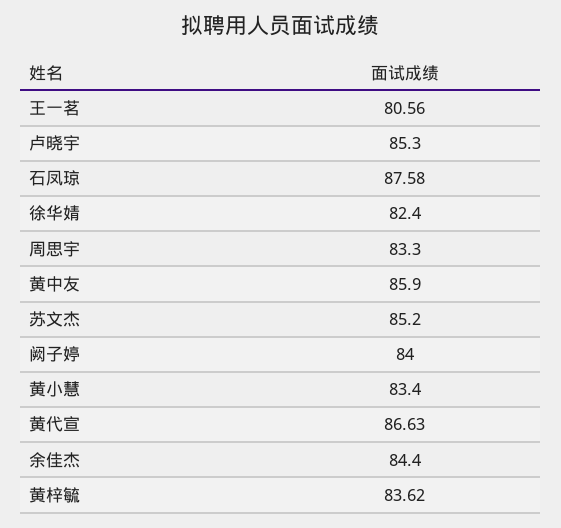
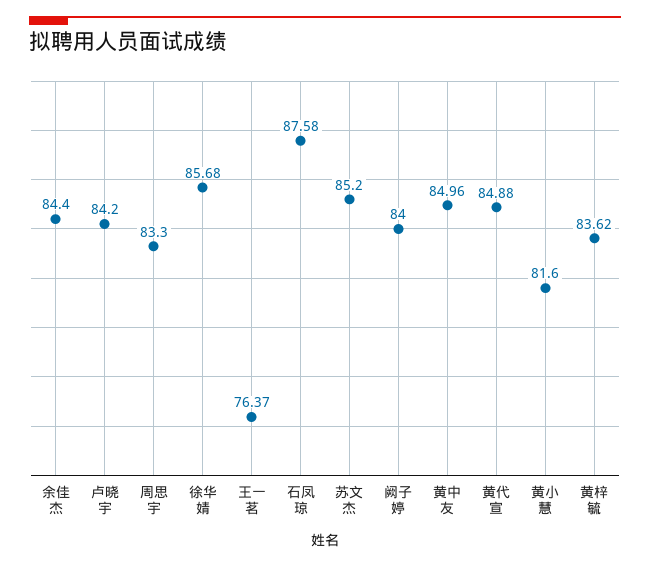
  {
-   "王一茗": 80.56,
+   "王一茗": 76.37,
-   "卢晓宇": 85.3,
+   "卢晓宇": 84.2,
    "石凤琼": 87.58,
-   "徐华婧": 82.4,
+   "徐华婧": 85.68,
    "周思宇": 83.3,
-   "黄中友": 85.9,
+   "黄中友": 84.96,
    "苏文杰": 85.2,
    "阙子婷": 84,
-   "黄小慧": 83.4,
+   "黄小慧": 81.6,
-   "黄代宣": 86.63,
+   "黄代宣": 84.88,
    "余佳杰": 84.4,
    "黄梓毓": 83.62
  }

